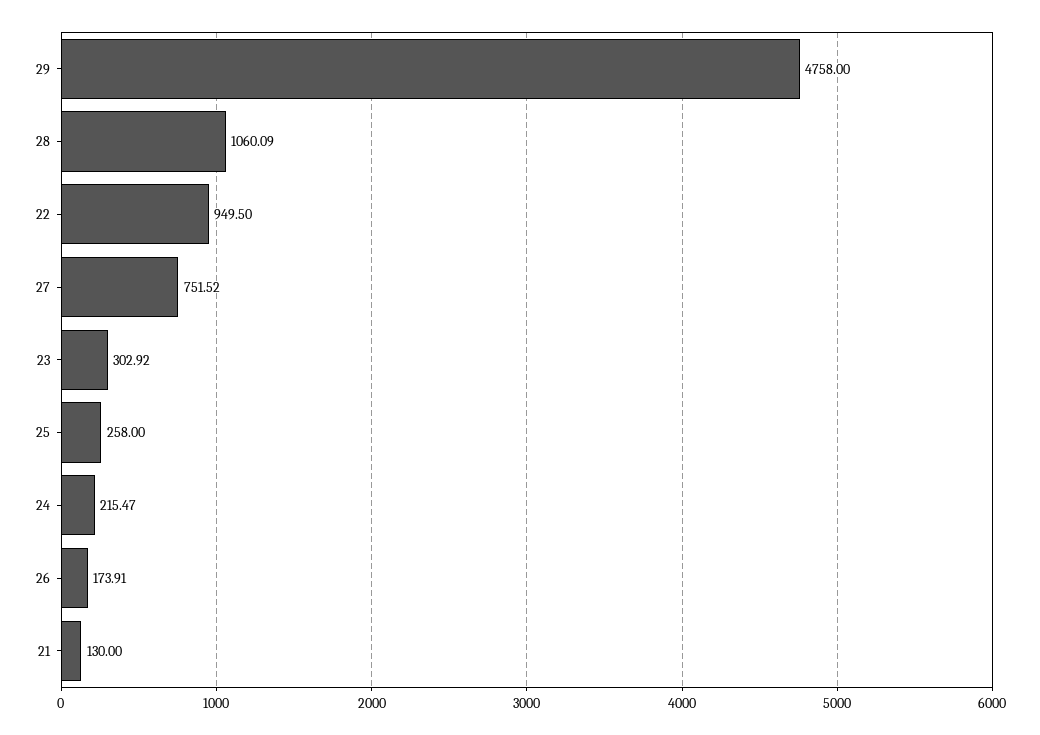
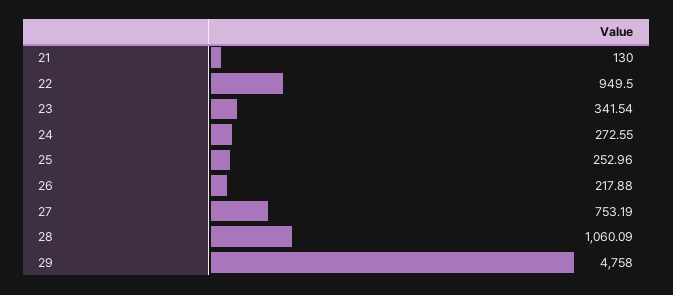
  {
    "29": 4758,
    "28": 1060.09,
    "22": 949.5,
-   "27": 751.52,
+   "27": 753.19,
-   "23": 302.92,
+   "23": 341.54,
-   "25": 258,
+   "25": 252.96,
-   "24": 215.47,
+   "24": 272.55,
-   "26": 173.91,
+   "26": 217.88,
    "21": 130
  }

